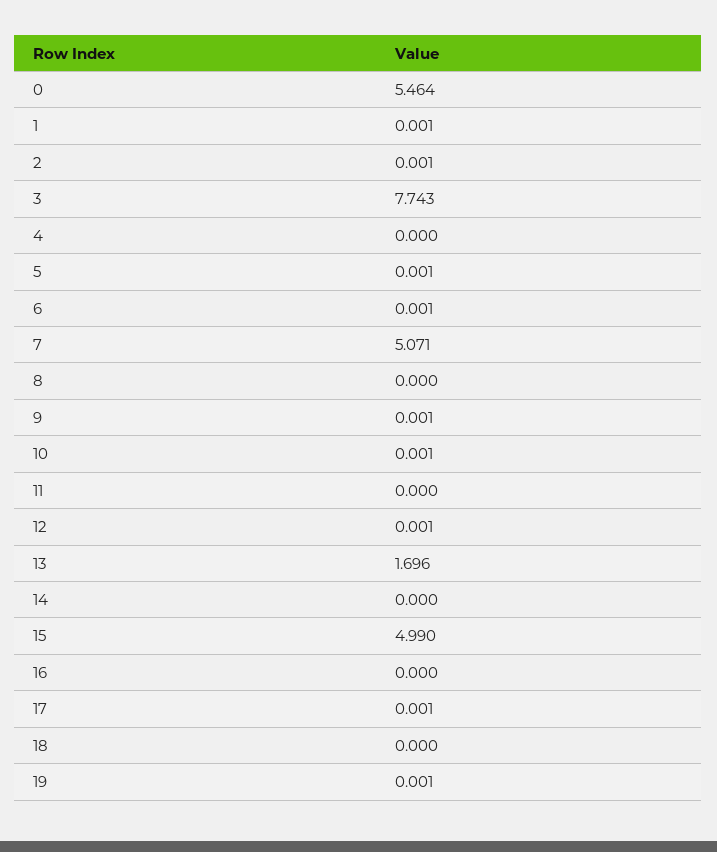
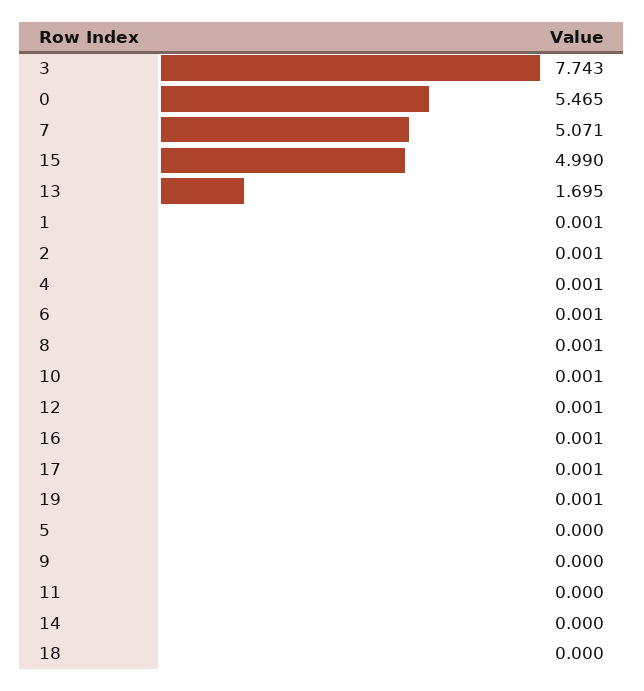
  {
-   "0": 5.464,
+   "0": 5.465,
    "1": 0.001,
    "2": 0.001,
    "3": 7.743,
-   "4": 0,
+   "4": 0.001,
-   "5": 0.001,
+   "5": 0,
    "6": 0.001,
    "7": 5.071,
-   "8": 0,
+   "8": 0.001,
-   "9": 0.001,
+   "9": 0,
    "10": 0.001,
    "11": 0,
    "12": 0.001,
-   "13": 1.696,
+   "13": 1.695,
    "14": 0,
    "15": 4.99,
-   "16": 0,
+   "16": 0.001,
    "17": 0.001,
    "18": 0,
    "19": 0.001
  }

